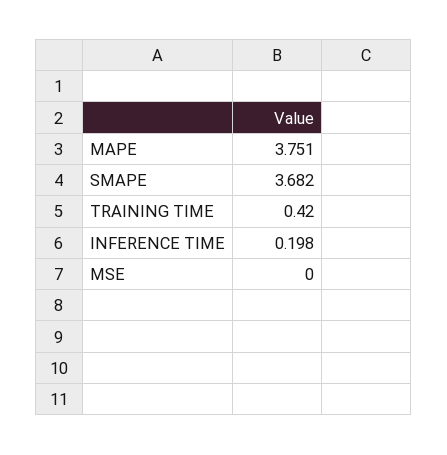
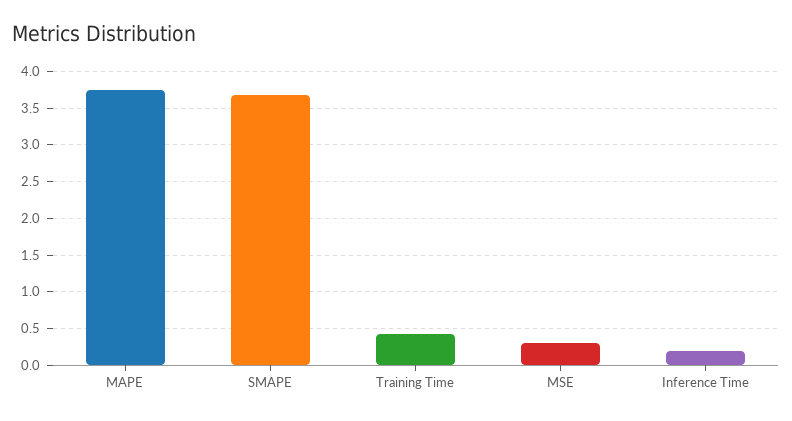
  {
    "MAPE": 3.751,
    "SMAPE": 3.682,
    "TRAINING TIME": 0.42,
    "INFERENCE TIME": 0.198,
-   "MSE": 0
+   "MSE": 0.3
  }

